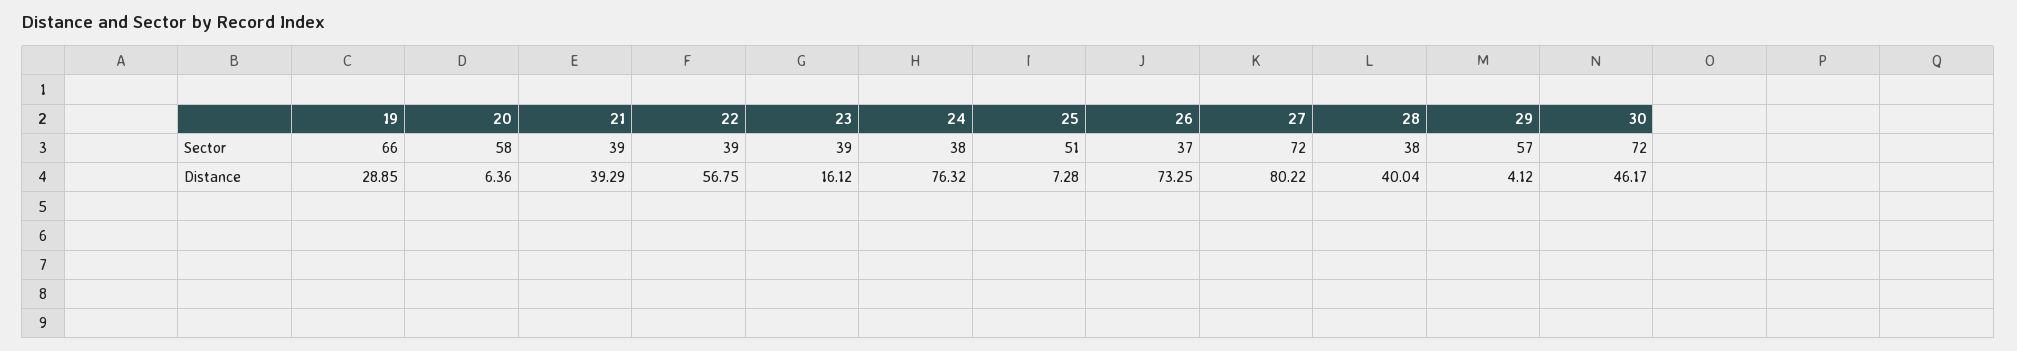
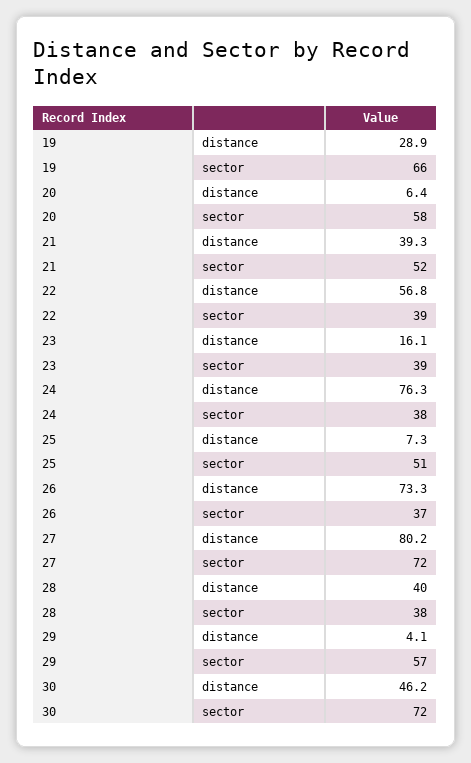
  {
    "19": {
      "Sector": 66,
      "Distance": 28.85
    },
    "20": {
      "Sector": 58,
      "Distance": 6.36
    },
    "21": {
-     "Sector": 39,
+     "Sector": 52,
      "Distance": 39.29
    },
    "22": {
      "Sector": 39,
      "Distance": 56.75
    },
    "23": {
      "Sector": 39,
      "Distance": 16.12
    },
    "24": {
      "Sector": 38,
      "Distance": 76.32
    },
    "25": {
      "Sector": 51,
      "Distance": 7.28
    },
    "26": {
      "Sector": 37,
      "Distance": 73.25
    },
    "27": {
      "Sector": 72,
      "Distance": 80.22
    },
    "28": {
      "Sector": 38,
      "Distance": 40.04
    },
    "29": {
      "Sector": 57,
      "Distance": 4.12
    },
    "30": {
      "Sector": 72,
      "Distance": 46.17
    }
  }

